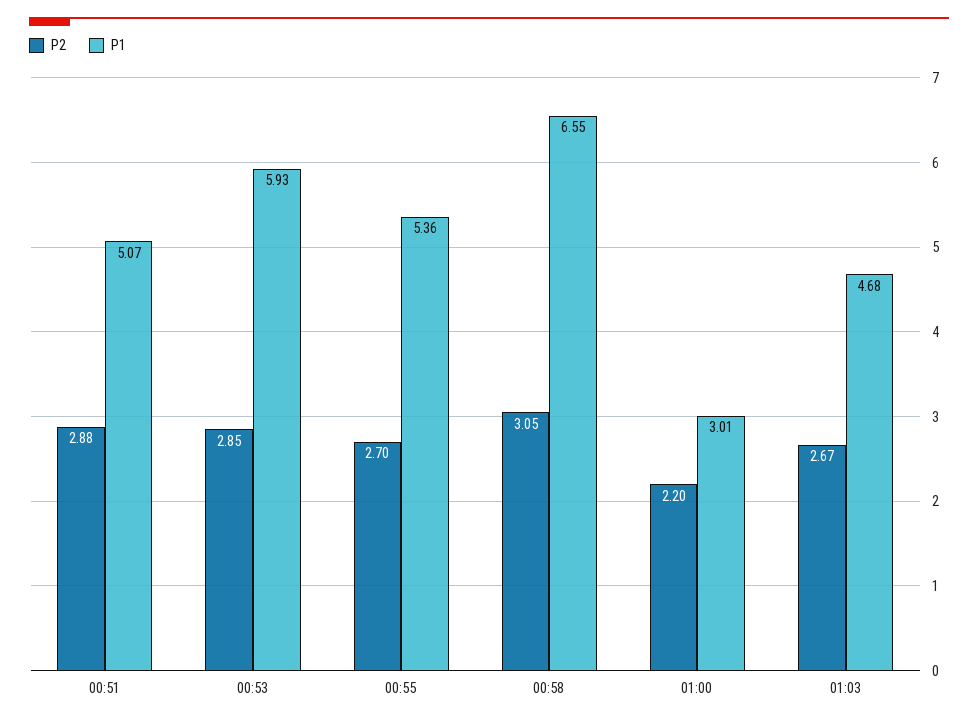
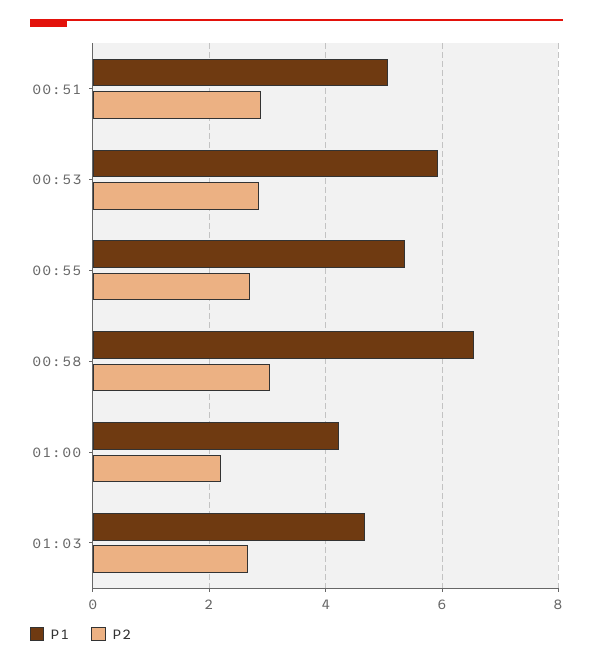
  {
    "P2": {
      "00:51": 2.88,
      "00:53": 2.85,
      "00:55": 2.7,
      "00:58": 3.05,
      "01:00": 2.2,
      "01:03": 2.67
    },
    "P1": {
      "00:51": 5.07,
      "00:53": 5.93,
      "00:55": 5.36,
      "00:58": 6.55,
-     "01:00": 3.01,
+     "01:00": 4.2,
      "01:03": 4.68
    }
  }

